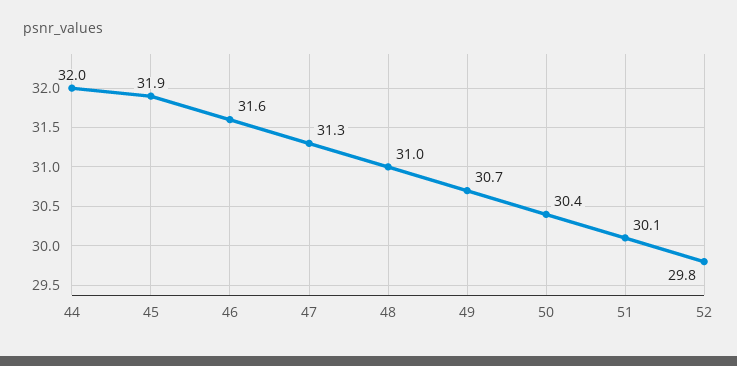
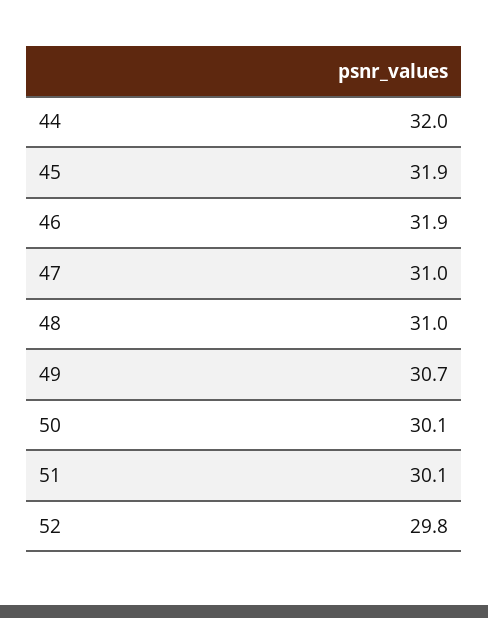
  {
    "44": 32,
    "45": 31.9,
-   "46": 31.6,
+   "46": 31.9,
-   "47": 31.3,
+   "47": 31,
    "48": 31,
    "49": 30.7,
-   "50": 30.4,
+   "50": 30.1,
    "51": 30.1,
    "52": 29.8
  }

